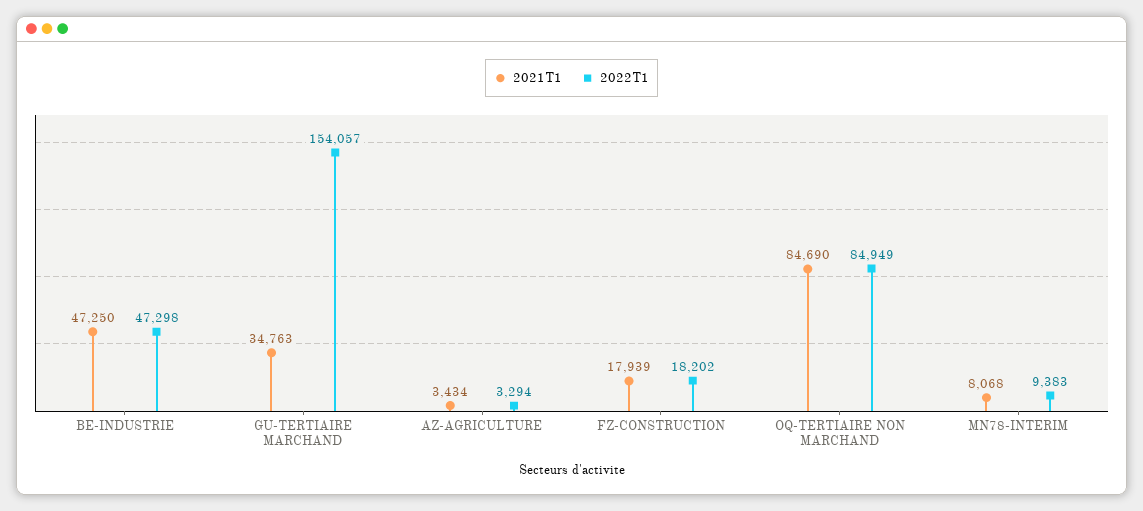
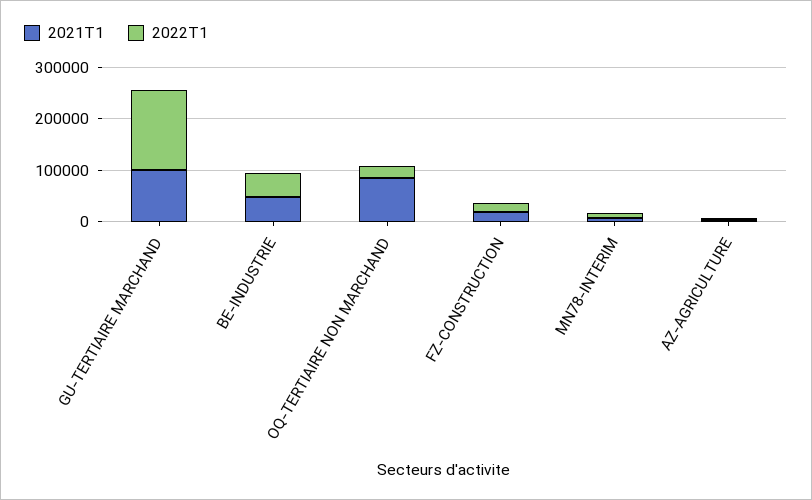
  {
    "2021T1": {
      "BE-INDUSTRIE": 47250,
-     "GU-TERTIAIRE MARCHAND": 34763,
+     "GU-TERTIAIRE MARCHAND": 100000,
      "AZ-AGRICULTURE": 3434,
      "FZ-CONSTRUCTION": 17939,
      "OQ-TERTIAIRE NON MARCHAND": 84690,
      "MN78-INTERIM": 8068
    },
    "2022T1": {
      "BE-INDUSTRIE": 47298,
      "GU-TERTIAIRE MARCHAND": 154057,
      "AZ-AGRICULTURE": 3294,
      "FZ-CONSTRUCTION": 18202,
-     "OQ-TERTIAIRE NON MARCHAND": 84949,
+     "OQ-TERTIAIRE NON MARCHAND": 20000,
      "MN78-INTERIM": 9383
    }
  }

